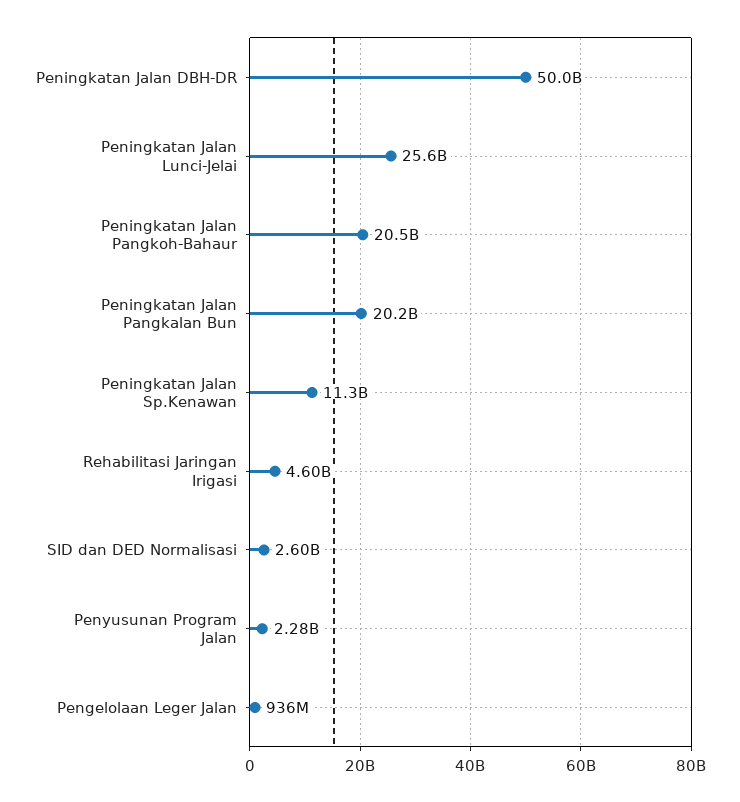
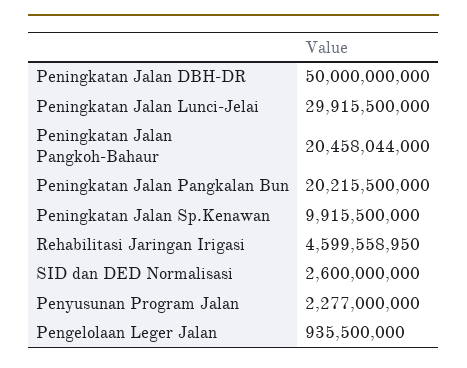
  {
    "Peningkatan Jalan DBH-DR": 50000000000,
-   "Peningkatan Jalan Lunci-Jelai": 25600000000,
+   "Peningkatan Jalan Lunci-Jelai": 29915500000,
    "Peningkatan Jalan Pangkoh-Bahaur": 20458044000,
    "Peningkatan Jalan Pangkalan Bun": 20215500000,
-   "Peningkatan Jalan Sp.Kenawan": 11300000000,
+   "Peningkatan Jalan Sp.Kenawan": 9915500000,
    "Rehabilitasi Jaringan Irigasi": 4599558950,
    "SID dan DED Normalisasi": 2600000000,
    "Penyusunan Program Jalan": 2277000000,
    "Pengelolaan Leger Jalan": 935500000
  }

